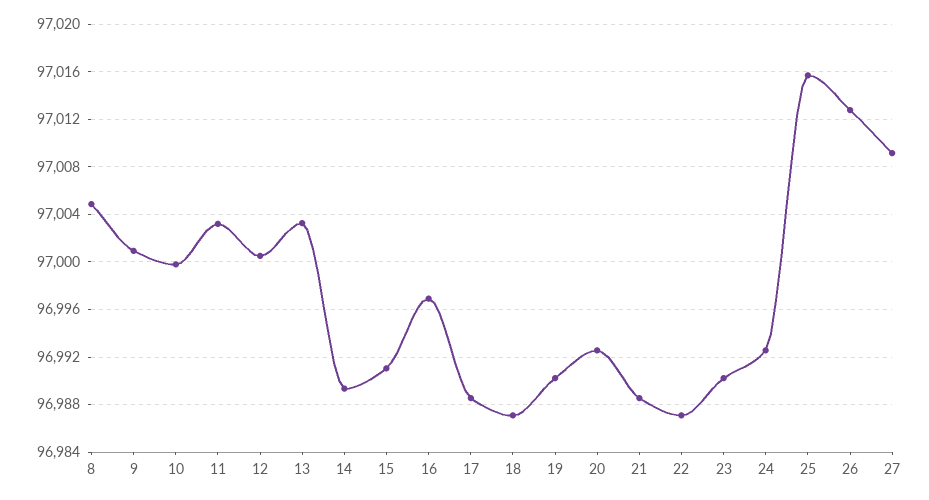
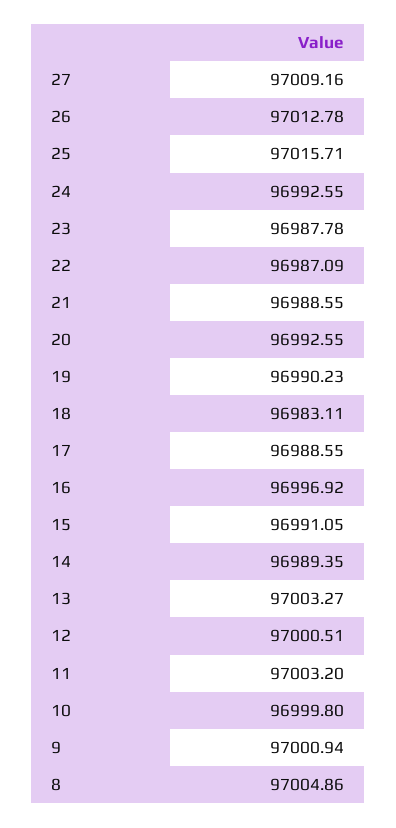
  {
    "8": 97004.86,
    "9": 97000.94,
    "10": 96999.8,
    "11": 97003.2,
    "12": 97000.51,
    "13": 97003.27,
    "14": 96989.35,
    "15": 96991.05,
    "16": 96996.92,
    "17": 96988.55,
-   "18": 96987,
+   "18": 96983.11,
    "19": 96990.23,
    "20": 96992.55,
    "21": 96988.55,
    "22": 96987.09,
-   "23": 96990,
+   "23": 96987.78,
    "24": 96992.55,
    "25": 97015.71,
    "26": 97012.78,
    "27": 97009.16
  }

